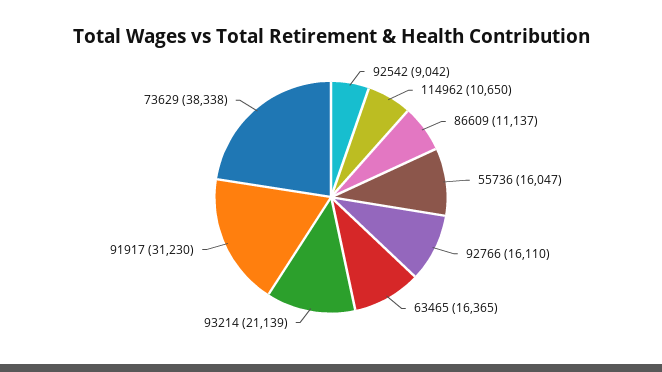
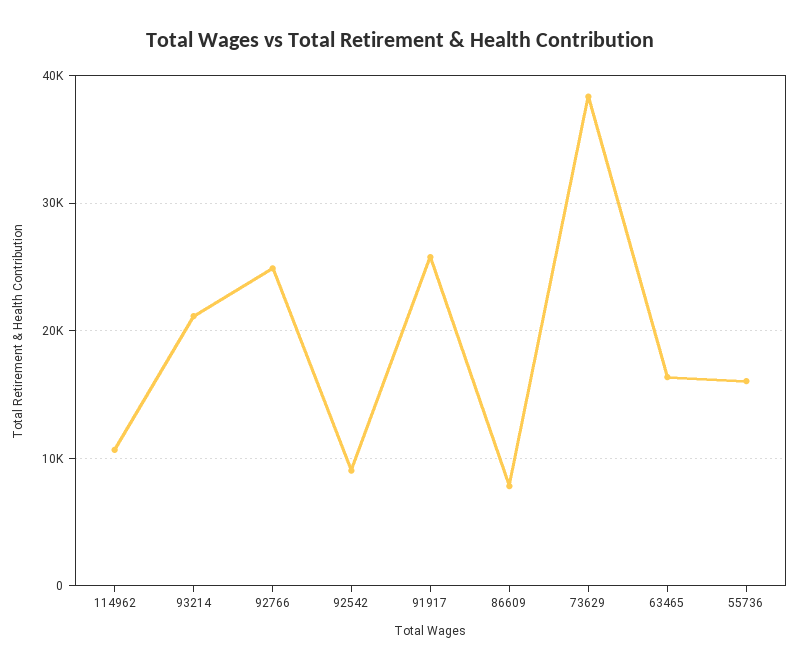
  {
    "92542": 9042,
    "114962": 10650,
-   "86609": 11137,
+   "86609": 8000,
    "55736": 16047,
-   "92766": 16110,
+   "92766": 25000,
    "63465": 16365,
    "93214": 21139,
-   "91917": 31230,
+   "91917": 26000,
    "73629": 38338
  }

